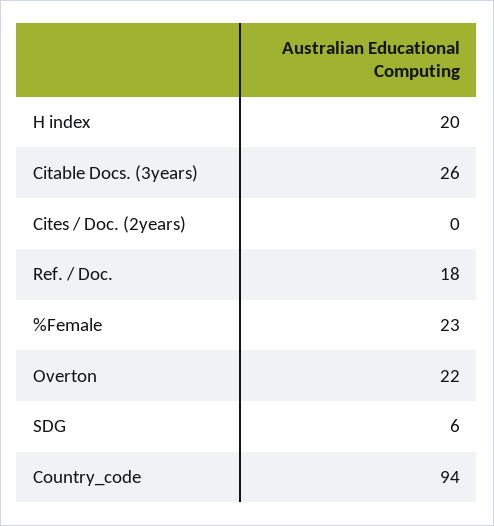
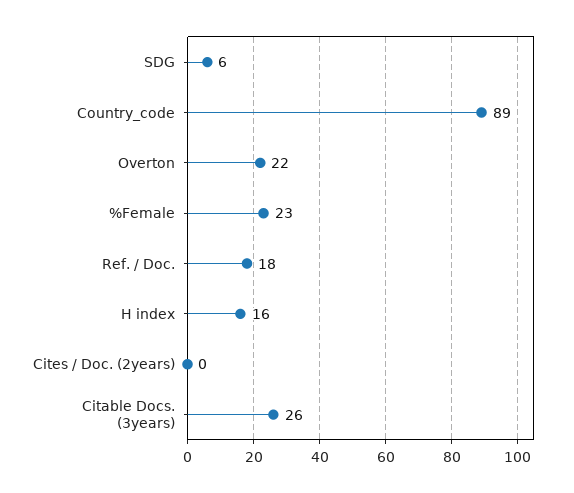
  {
-   "H index": 20,
+   "H index": 16,
    "Citable Docs. (3years)": 26,
    "Cites / Doc. (2years)": 0,
    "Ref. / Doc.": 18,
    "%Female": 23,
    "Overton": 22,
    "SDG": 6,
-   "Country_code": 94
+   "Country_code": 89
  }

